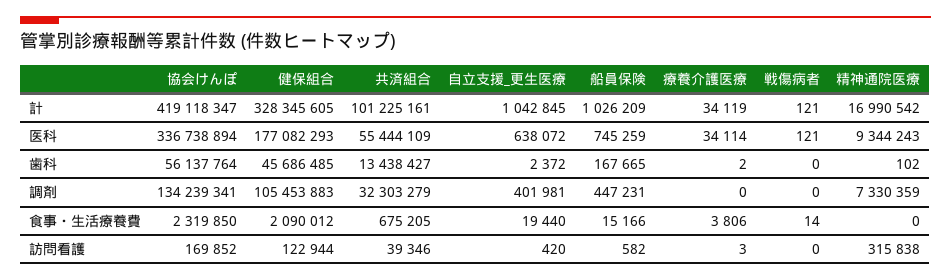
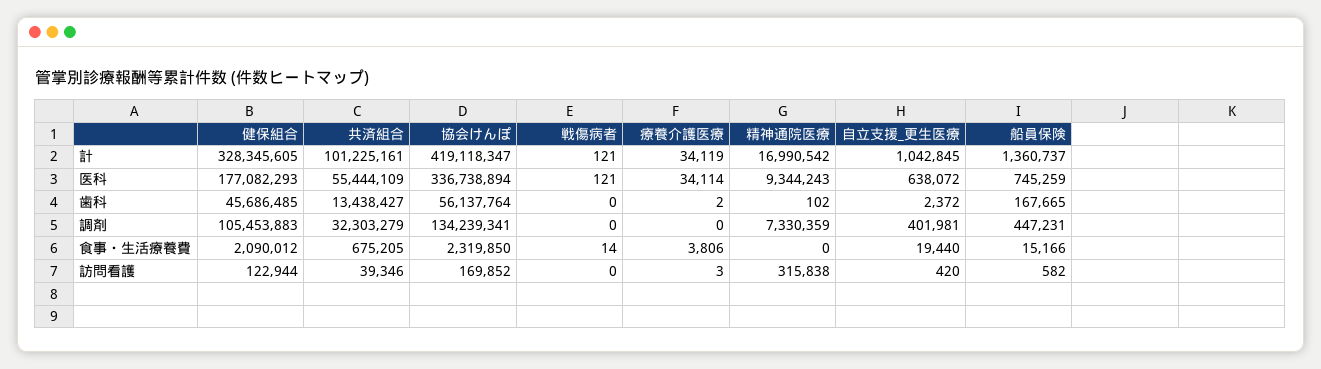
  {
    "協会けんぽ": {
      "計": 419118347,
      "医科": 336738894,
      "歯科": 56137764,
      "調剤": 134239341,
      "食事・生活療養費": 2319850,
      "訪問看護": 169852
    },
    "健保組合": {
      "計": 328345605,
      "医科": 177082293,
      "歯科": 45686485,
      "調剤": 105453883,
      "食事・生活療養費": 2090012,
      "訪問看護": 122944
    },
    "共済組合": {
      "計": 101225161,
      "医科": 55444109,
      "歯科": 13438427,
      "調剤": 32303279,
      "食事・生活療養費": 675205,
      "訪問看護": 39346
    },
    "自立支援_更生医療": {
      "計": 1042845,
      "医科": 638072,
      "歯科": 2372,
      "調剤": 401981,
      "食事・生活療養費": 19440,
      "訪問看護": 420
    },
    "船員保険": {
-     "計": 1026209,
+     "計": 1360737,
      "医科": 745259,
      "歯科": 167665,
      "調剤": 447231,
      "食事・生活療養費": 15166,
      "訪問看護": 582
    },
    "療養介護医療": {
      "計": 34119,
      "医科": 34114,
      "歯科": 2,
      "調剤": 0,
      "食事・生活療養費": 3806,
      "訪問看護": 3
    },
    "戦傷病者": {
      "計": 121,
      "医科": 121,
      "歯科": 0,
      "調剤": 0,
      "食事・生活療養費": 14,
      "訪問看護": 0
    },
    "精神通院医療": {
      "計": 16990542,
      "医科": 9344243,
      "歯科": 102,
      "調剤": 7330359,
      "食事・生活療養費": 0,
      "訪問看護": 315838
    }
  }

